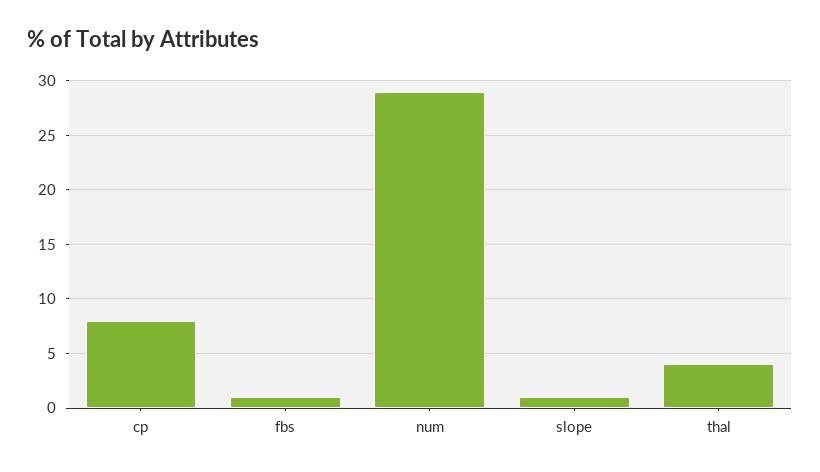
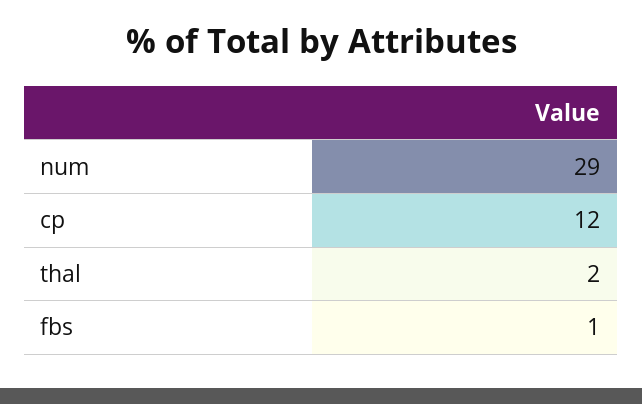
  {
-   "cp": 8,
+   "cp": 12,
    "fbs": 1,
    "num": 29,
-   "slope": 1,
-   "thal": 4
+   "thal": 2
  }

